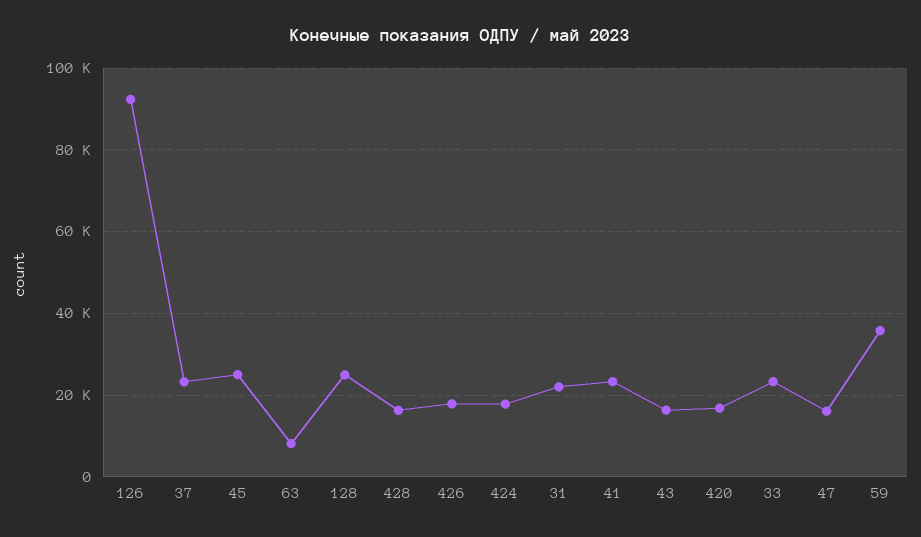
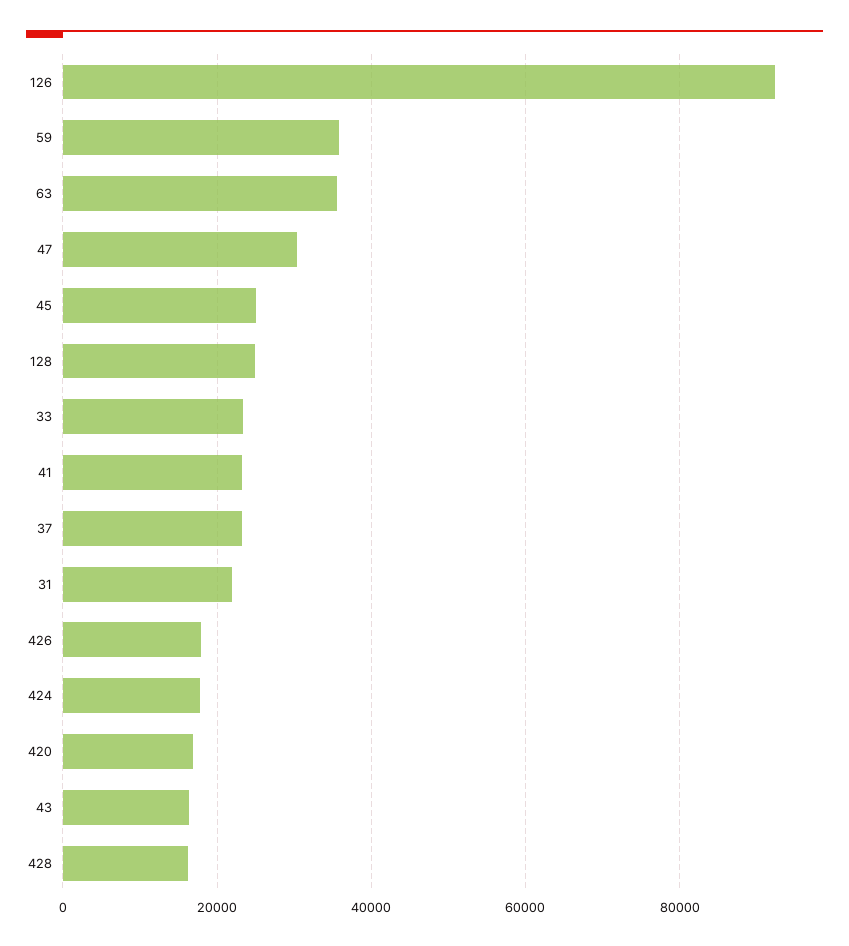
  {
    "126": 92000,
    "37": 24000,
    "45": 26000,
-   "63": 8000,
+   "63": 36000,
    "128": 24000,
    "428": 16000,
    "426": 18000,
    "424": 18000,
    "31": 22000,
    "41": 24000,
    "43": 16000,
    "420": 16000,
    "33": 24000,
-   "47": 16000,
+   "47": 30000,
    "59": 36000
  }

